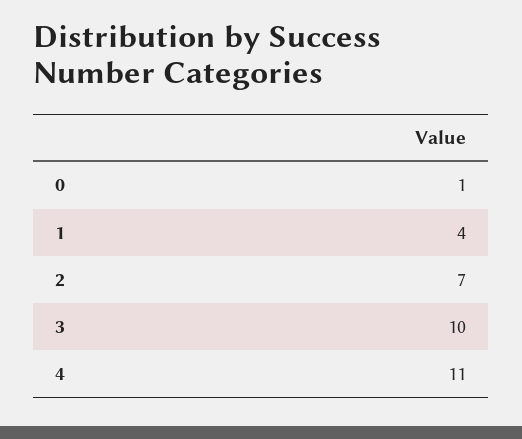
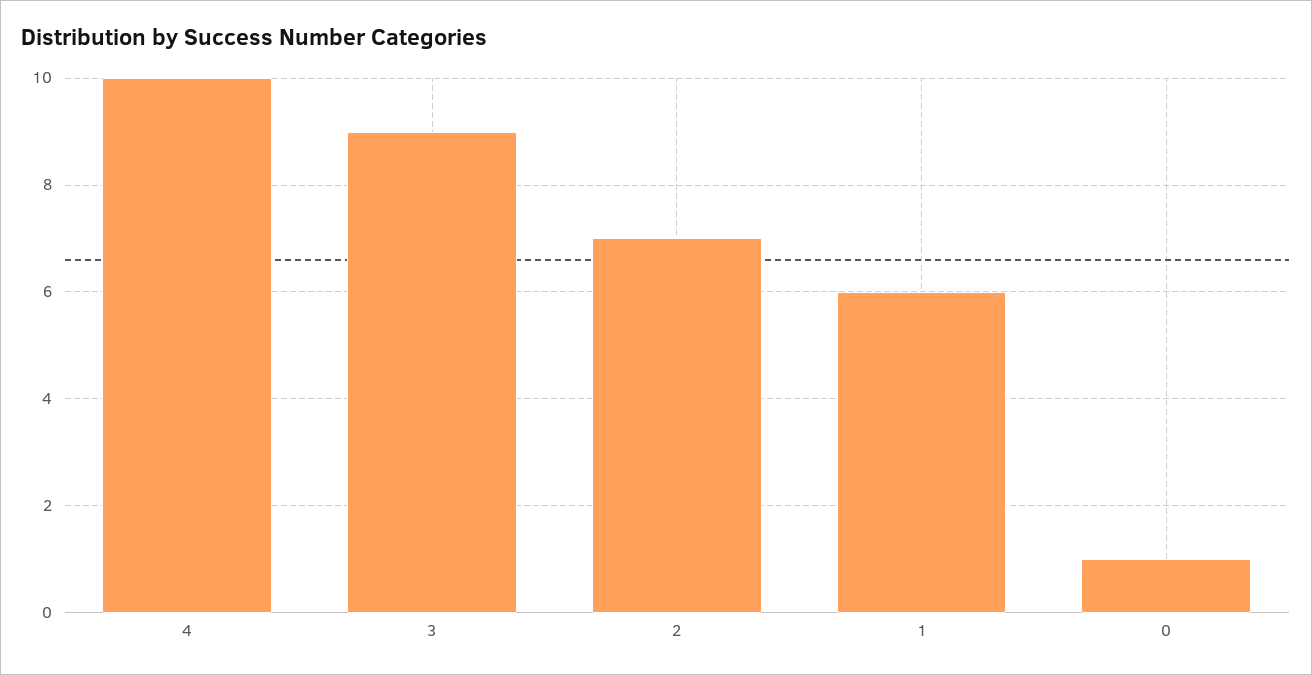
  {
    "0": 1,
-   "1": 4,
+   "1": 6,
    "2": 7,
-   "3": 10,
+   "3": 9,
-   "4": 11
+   "4": 10
  }

